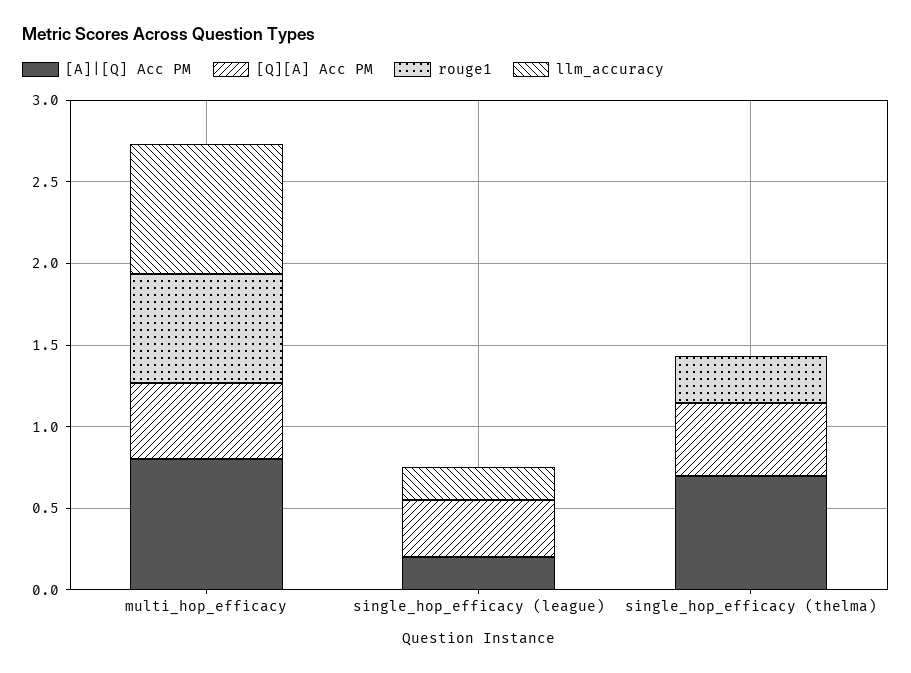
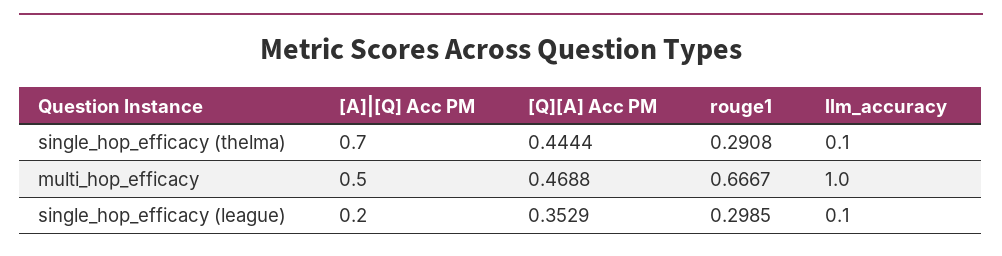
  {
    "[A]|[Q] Acc PM": {
-     "multi_hop_efficacy": 0.8,
+     "multi_hop_efficacy": 0.5,
      "single_hop_efficacy (league)": 0.2,
      "single_hop_efficacy (thelma)": 0.7
    },
    "[Q][A] Acc PM": {
      "multi_hop_efficacy": 0.4688,
      "single_hop_efficacy (league)": 0.3529,
      "single_hop_efficacy (thelma)": 0.4444
    },
    "rouge1": {
      "multi_hop_efficacy": 0.6667,
-     "single_hop_efficacy (league)": 0,
+     "single_hop_efficacy (league)": 0.2985,
      "single_hop_efficacy (thelma)": 0.2908
    },
    "llm_accuracy": {
-     "multi_hop_efficacy": 0.8,
+     "multi_hop_efficacy": 1,
-     "single_hop_efficacy (league)": 0.2,
+     "single_hop_efficacy (league)": 0.1,
-     "single_hop_efficacy (thelma)": 0
+     "single_hop_efficacy (thelma)": 0.1
    }
  }

